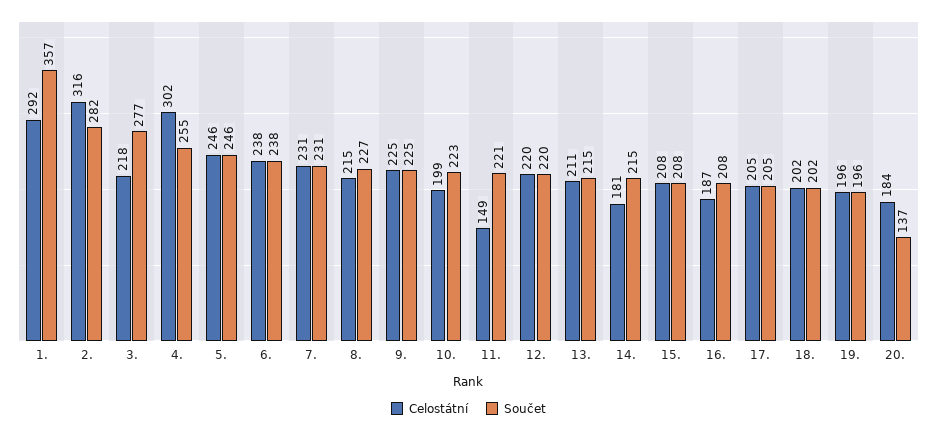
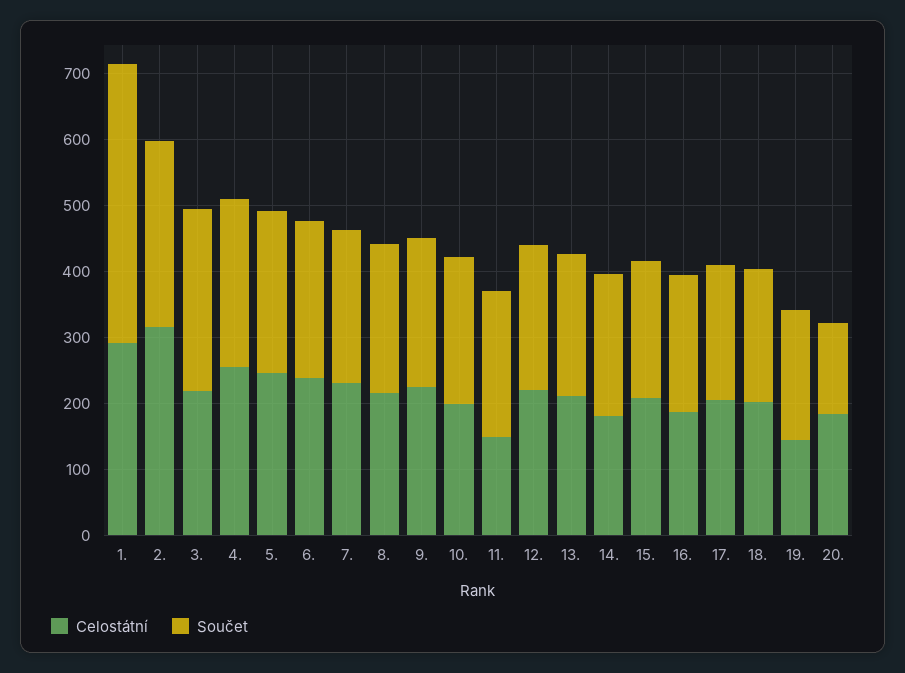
  {
    "Celostátní": {
      "1.": 292,
      "2.": 316,
      "3.": 218,
-     "4.": 302,
+     "4.": 260,
      "5.": 246,
      "6.": 238,
      "7.": 231,
      "8.": 215,
      "9.": 225,
      "10.": 199,
      "11.": 149,
      "12.": 220,
      "13.": 211,
      "14.": 181,
      "15.": 208,
      "16.": 187,
      "17.": 205,
      "18.": 202,
-     "19.": 196,
+     "19.": 140,
      "20.": 184
    },
    "Součet": {
-     "1.": 357,
+     "1.": 420,
      "2.": 282,
      "3.": 277,
      "4.": 255,
      "5.": 246,
      "6.": 238,
      "7.": 231,
      "8.": 227,
      "9.": 225,
      "10.": 223,
      "11.": 221,
      "12.": 220,
      "13.": 215,
      "14.": 215,
      "15.": 208,
      "16.": 208,
      "17.": 205,
      "18.": 202,
      "19.": 196,
      "20.": 137
    }
  }

